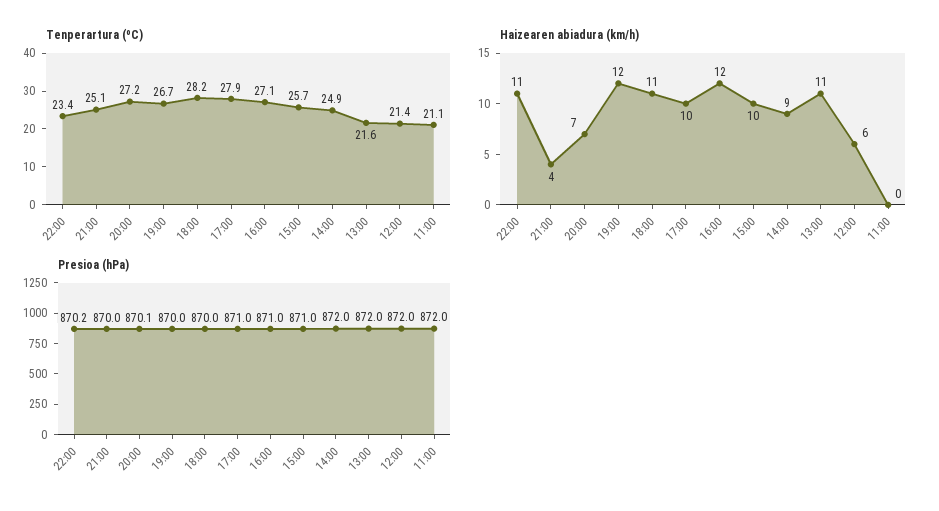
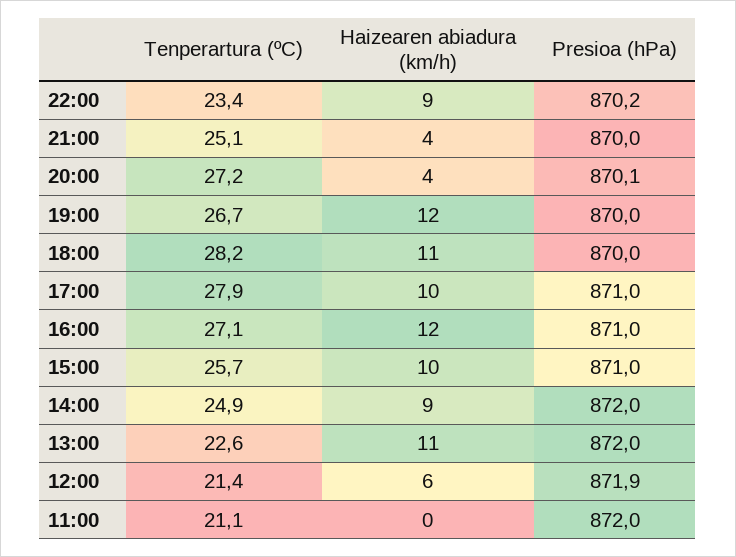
  {
    "Tenperartura (ºC)": {
      "22:00": 23.4,
      "21:00": 25.1,
      "20:00": 27.2,
      "19:00": 26.7,
      "18:00": 28.2,
      "17:00": 27.9,
      "16:00": 27.1,
      "15:00": 25.7,
      "14:00": 24.9,
-     "13:00": 21.6,
+     "13:00": 22.6,
      "12:00": 21.4,
      "11:00": 21.1
    },
    "Haizearen abiadura (km/h)": {
-     "22:00": 11,
+     "22:00": 9,
      "21:00": 4,
-     "20:00": 7,
+     "20:00": 4,
      "19:00": 12,
      "18:00": 11,
      "17:00": 10,
      "16:00": 12,
      "15:00": 10,
      "14:00": 9,
      "13:00": 11,
      "12:00": 6,
      "11:00": 0
    },
    "Presioa (hPa)": {
      "22:00": 870.2,
      "21:00": 870,
      "20:00": 870.1,
      "19:00": 870,
      "18:00": 870,
      "17:00": 871,
      "16:00": 871,
      "15:00": 871,
      "14:00": 872,
      "13:00": 872,
-     "12:00": 872,
+     "12:00": 871.9,
      "11:00": 872
    }
  }

